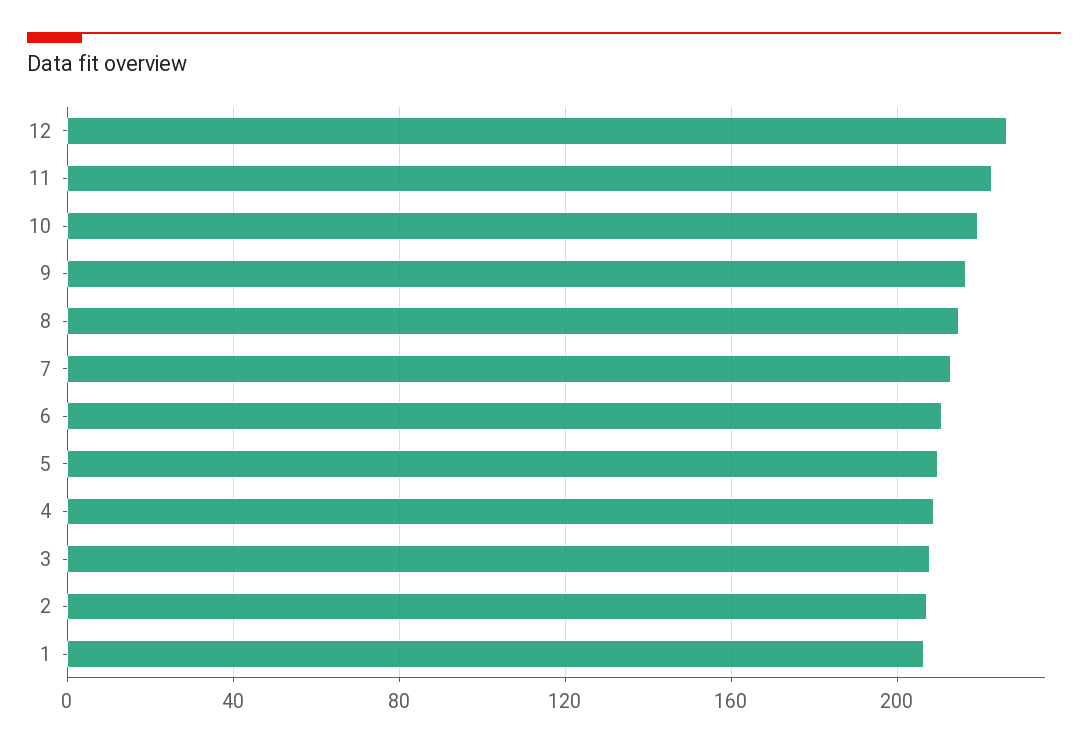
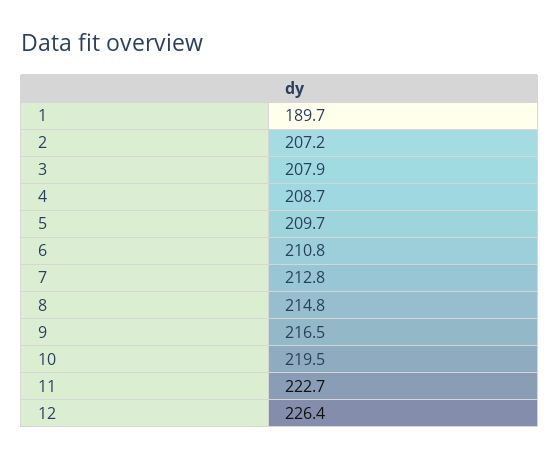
  {
    "12": 226.4,
    "11": 222.7,
    "10": 219.5,
    "9": 216.5,
    "8": 214.8,
    "7": 212.8,
    "6": 210.8,
    "5": 209.7,
    "4": 208.7,
    "3": 207.9,
    "2": 207.2,
-   "1": 205
+   "1": 189.7
  }

